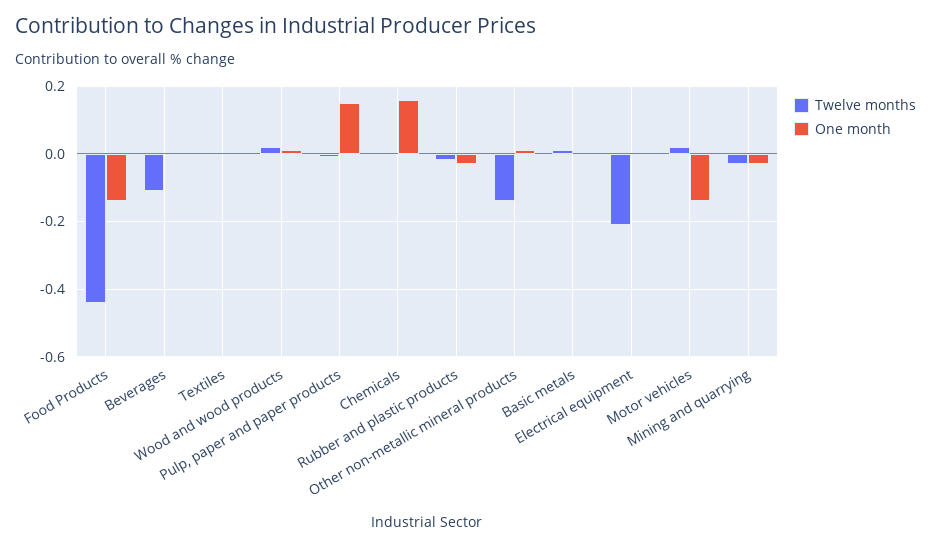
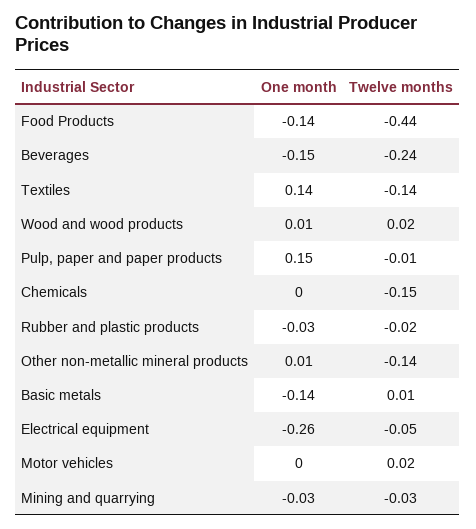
  {
    "Twelve months": {
      "Food Products": -0.44,
-     "Beverages": -0.1,
+     "Beverages": -0.24,
-     "Textiles": 0,
+     "Textiles": -0.14,
      "Wood and wood products": 0.02,
      "Pulp, paper and paper products": -0.01,
-     "Chemicals": 0,
+     "Chemicals": -0.15,
      "Rubber and plastic products": -0.02,
      "Other non-metallic mineral products": -0.14,
      "Basic metals": 0.01,
-     "Electrical equipment": -0.2,
+     "Electrical equipment": -0.05,
      "Motor vehicles": 0.02,
      "Mining and quarrying": -0.03
    },
    "One month": {
      "Food Products": -0.14,
-     "Beverages": 0,
+     "Beverages": -0.15,
-     "Textiles": 0,
+     "Textiles": 0.14,
      "Wood and wood products": 0.01,
      "Pulp, paper and paper products": 0.15,
-     "Chemicals": 0.15,
+     "Chemicals": 0,
      "Rubber and plastic products": -0.03,
      "Other non-metallic mineral products": 0.01,
-     "Basic metals": 0,
+     "Basic metals": -0.14,
-     "Electrical equipment": 0,
+     "Electrical equipment": -0.26,
-     "Motor vehicles": -0.15,
+     "Motor vehicles": 0,
      "Mining and quarrying": -0.03
    }
  }

